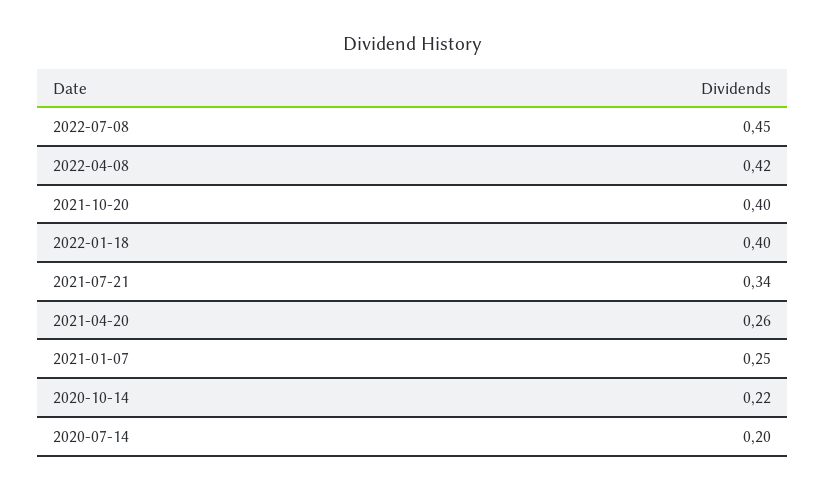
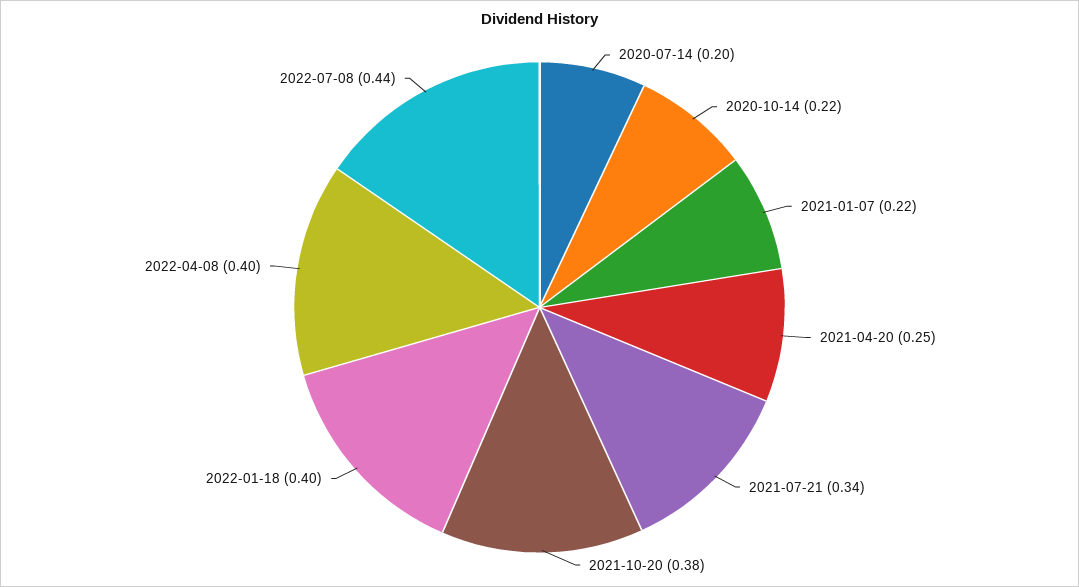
  {
-   "2022-07-08": 0.45,
+   "2022-07-08": 0.44,
-   "2022-04-08": 0.42,
+   "2022-04-08": 0.4,
-   "2021-10-20": 0.4,
+   "2021-10-20": 0.38,
    "2022-01-18": 0.4,
    "2021-07-21": 0.34,
-   "2021-04-20": 0.26,
+   "2021-04-20": 0.25,
-   "2021-01-07": 0.25,
+   "2021-01-07": 0.22,
    "2020-10-14": 0.22,
    "2020-07-14": 0.2
  }

